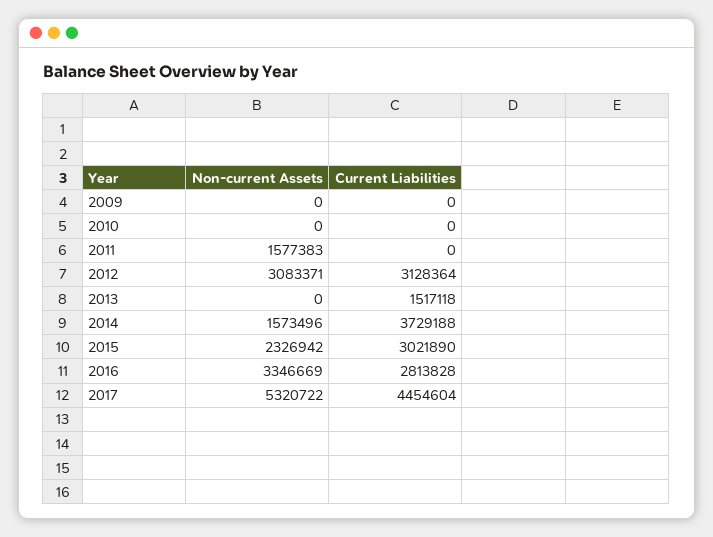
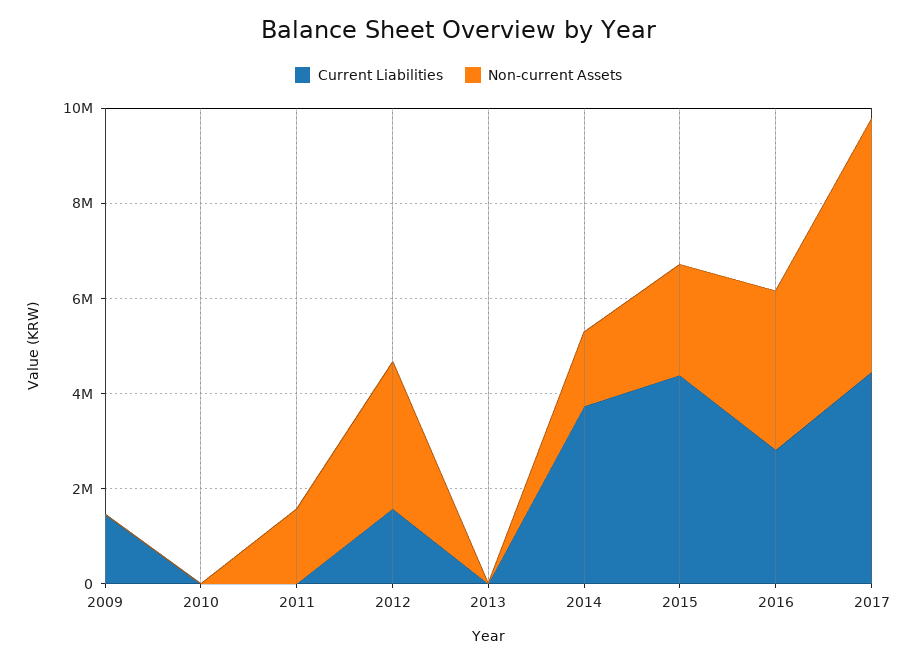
  {
    "Non-current Assets": {
      "2009": 0,
      "2010": 0,
      "2011": 1577383,
      "2012": 3083371,
      "2013": 0,
      "2014": 1573496,
      "2015": 2326942,
      "2016": 3346669,
      "2017": 5320722
    },
    "Current Liabilities": {
-     "2009": 0,
+     "2009": 1500000,
      "2010": 0,
      "2011": 0,
-     "2012": 3128364,
+     "2012": 1500000,
-     "2013": 1517118,
+     "2013": 0,
      "2014": 3729188,
-     "2015": 3021890,
+     "2015": 4500000,
      "2016": 2813828,
      "2017": 4454604
    }
  }

